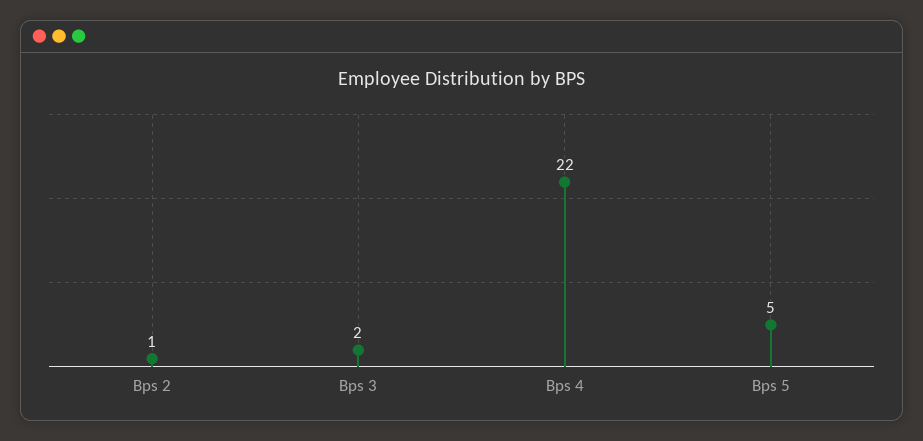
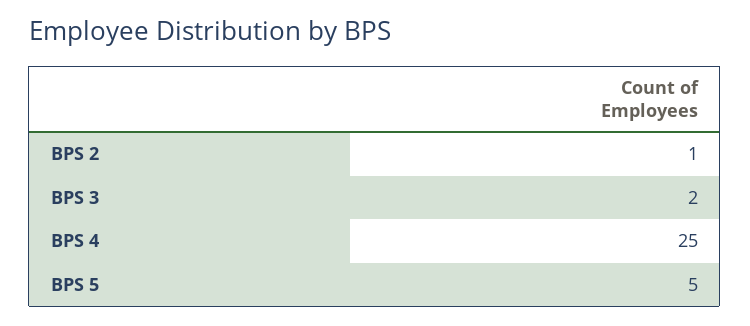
  {
    "Bps 2": 1,
    "Bps 3": 2,
-   "Bps 4": 22,
+   "Bps 4": 25,
    "Bps 5": 5
  }

